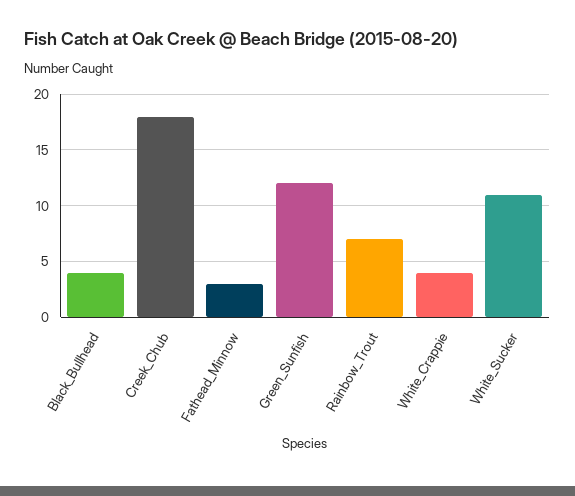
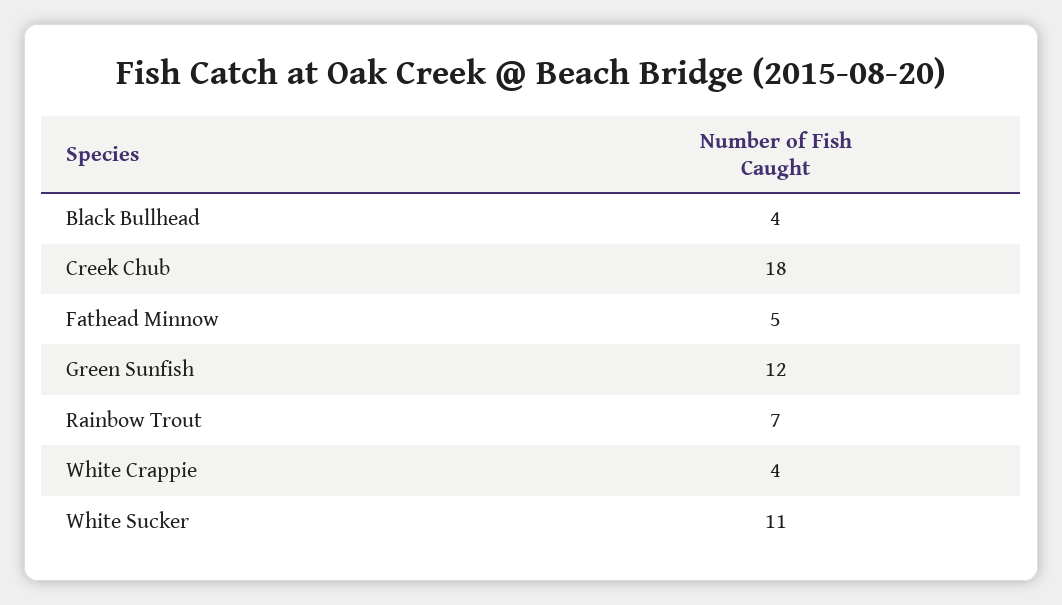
  {
    "Black_Bullhead": 4,
    "Creek_Chub": 18,
-   "Fathead_Minnow": 3,
+   "Fathead_Minnow": 5,
    "Green_Sunfish": 12,
    "Rainbow_Trout": 7,
    "White_Crappie": 4,
    "White_Sucker": 11
  }

